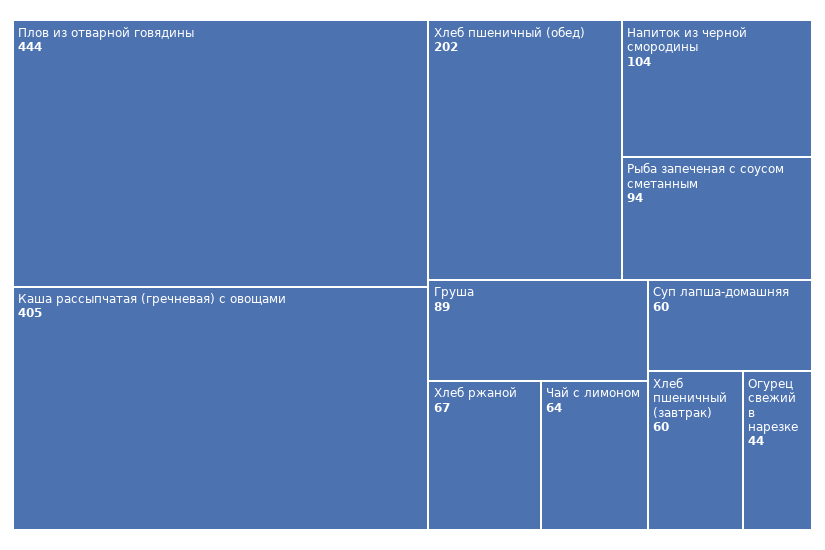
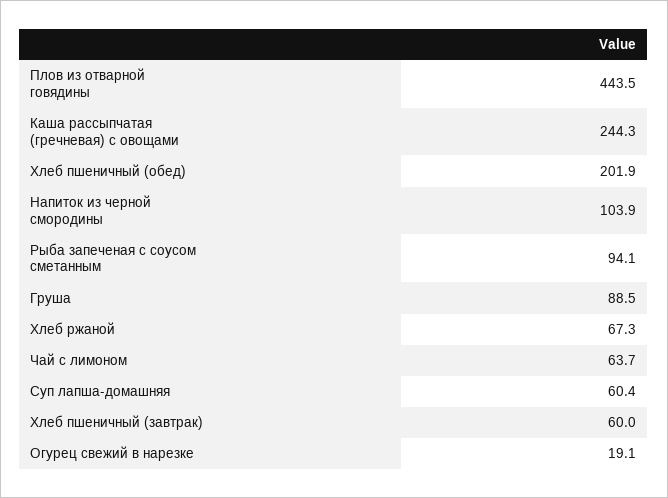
  {
    "Плов из отварной говядины": 443.5,
-   "Каша рассыпчатая (гречневая) с овощами": 405,
+   "Каша рассыпчатая (гречневая) с овощами": 244.3,
    "Хлеб пшеничный (обед)": 201.9,
    "Напиток из черной смородины": 103.9,
    "Рыба запеченая с соусом сметанным": 94.1,
    "Груша": 88.5,
    "Хлеб ржаной": 67.3,
    "Чай с лимоном": 63.7,
    "Суп лапша-домашняя": 60.4,
    "Хлеб пшеничный (завтрак)": 60,
-   "Огурец свежий в нарезке": 44
+   "Огурец свежий в нарезке": 19.1
  }

